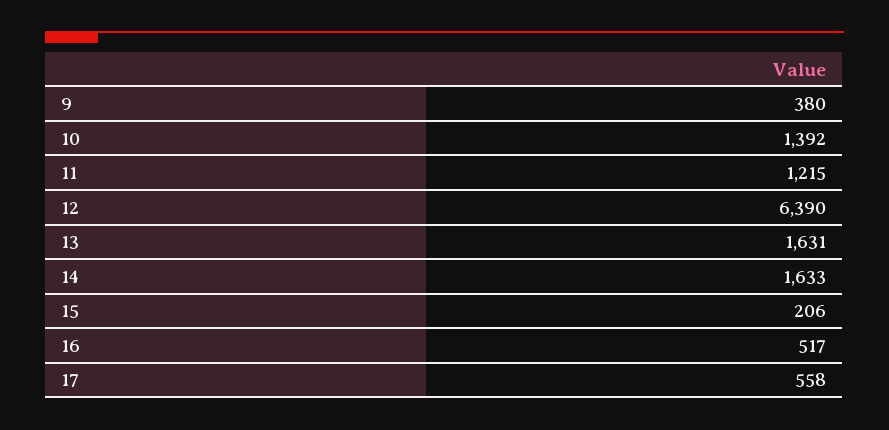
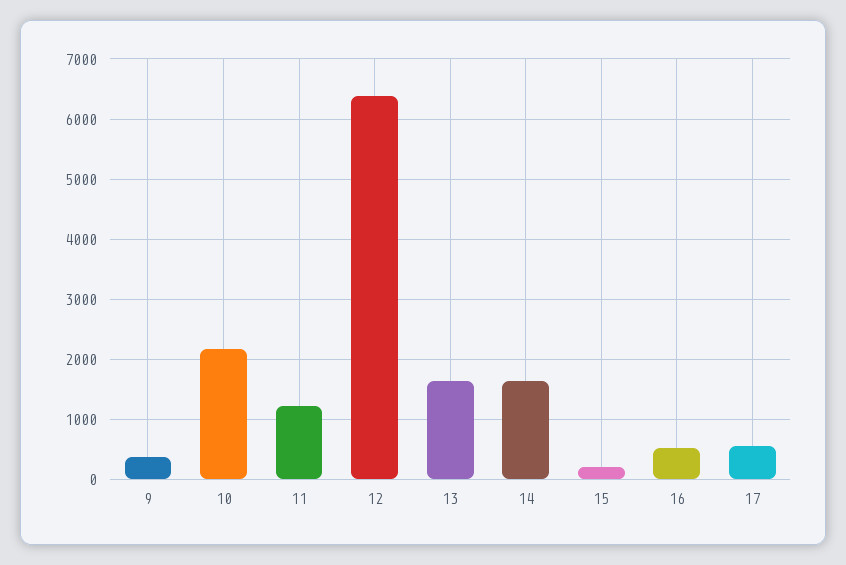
  {
    "9": 380,
-   "10": 1392,
+   "10": 2200,
    "11": 1215,
    "12": 6390,
    "13": 1631,
    "14": 1633,
    "15": 206,
    "16": 517,
    "17": 558
  }

